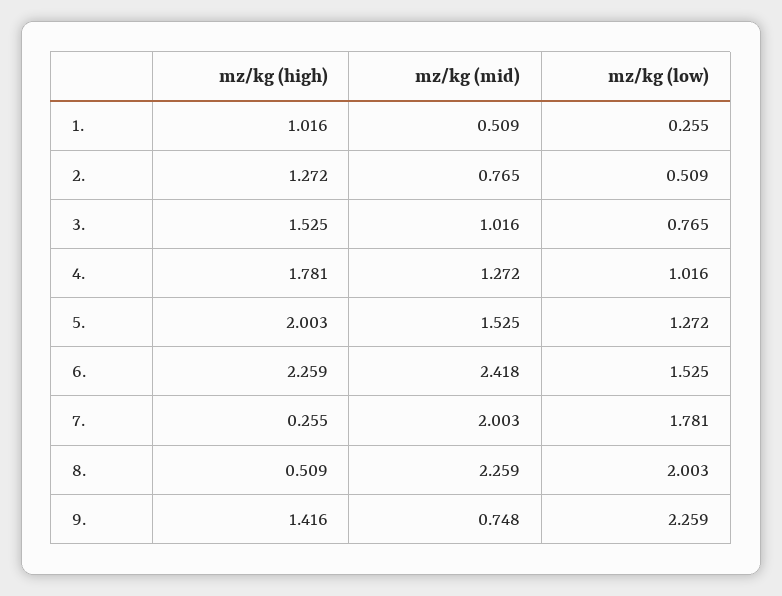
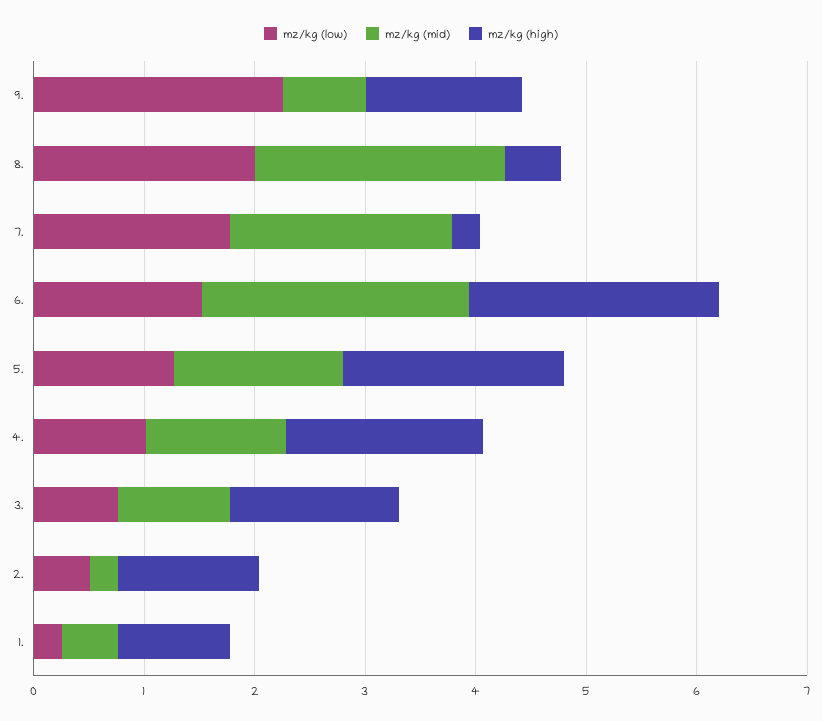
  {
    "mz/kg (high)": {
      "1.": 1.016,
      "2.": 1.272,
      "3.": 1.525,
      "4.": 1.781,
      "5.": 2.003,
      "6.": 2.259,
      "7.": 0.255,
      "8.": 0.509,
      "9.": 1.416
    },
    "mz/kg (mid)": {
      "1.": 0.509,
-     "2.": 0.765,
+     "2.": 0.2,
      "3.": 1.016,
      "4.": 1.272,
      "5.": 1.525,
      "6.": 2.418,
      "7.": 2.003,
      "8.": 2.259,
      "9.": 0.748
    },
    "mz/kg (low)": {
      "1.": 0.255,
      "2.": 0.509,
      "3.": 0.765,
      "4.": 1.016,
      "5.": 1.272,
      "6.": 1.525,
      "7.": 1.781,
      "8.": 2.003,
      "9.": 2.259
    }
  }

